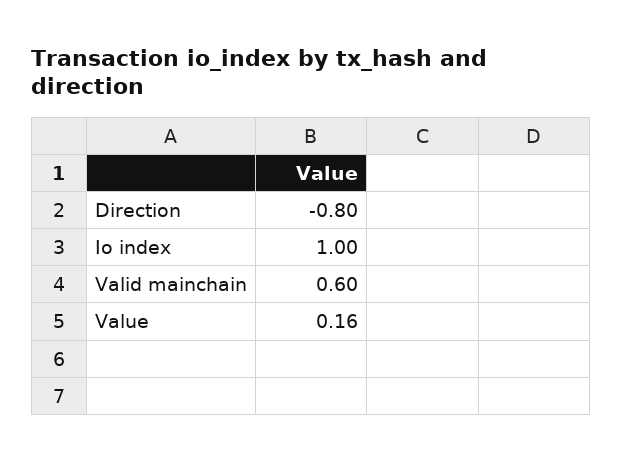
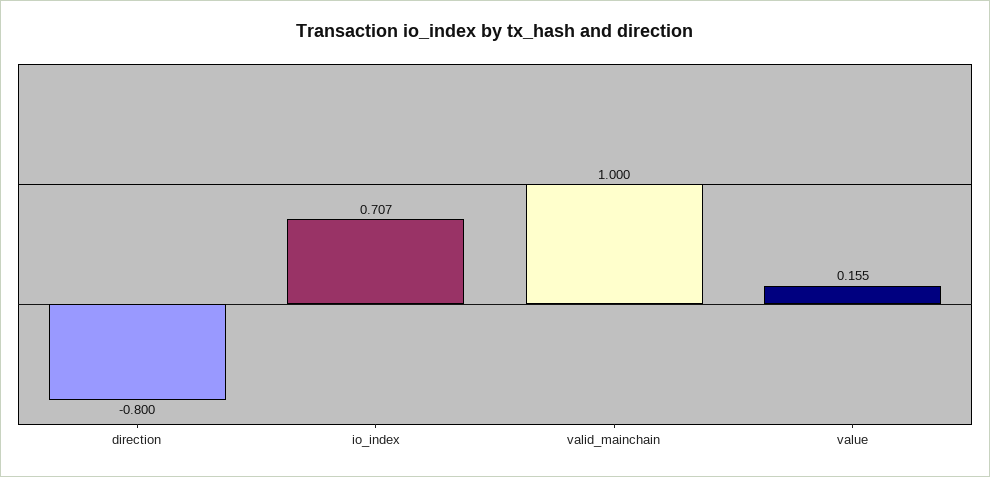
  {
    "Direction": -0.8,
-   "Io index": 1,
+   "Io index": 0.707,
-   "Valid mainchain": 0.6,
+   "Valid mainchain": 1,
    "Value": 0.155
  }

